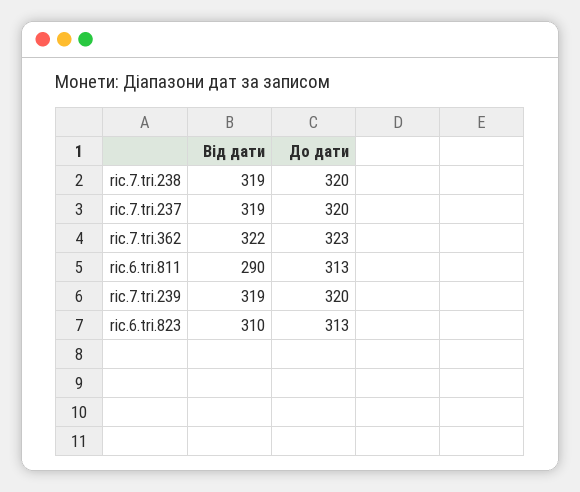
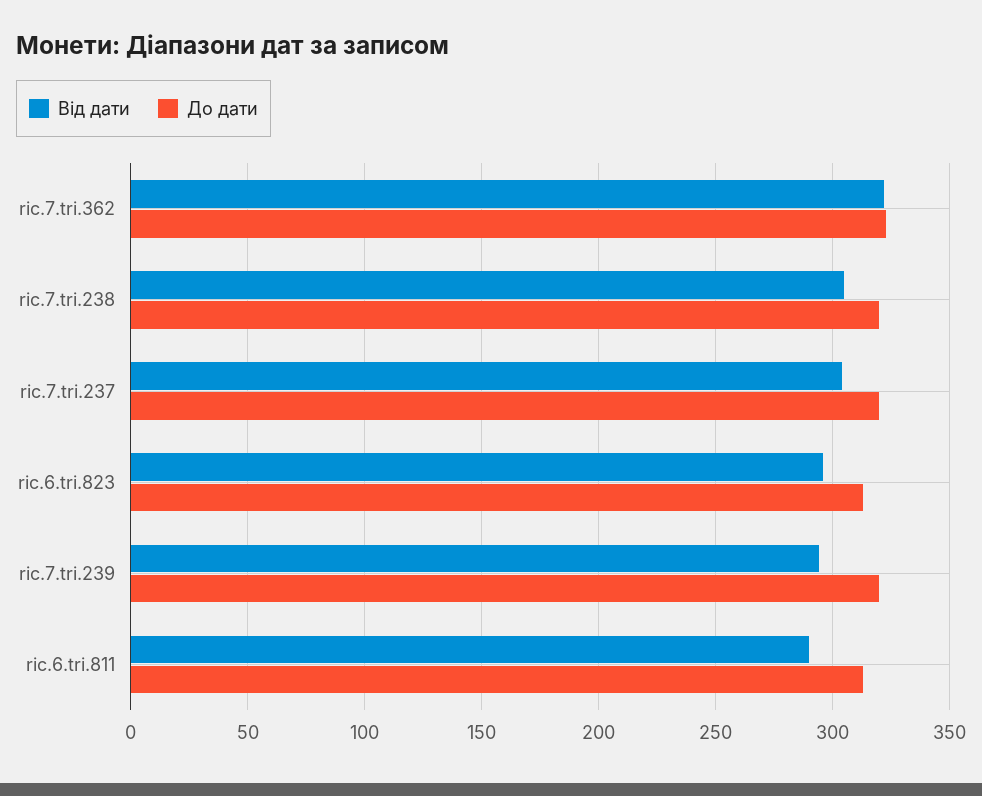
  {
    "Від дати": {
-     "ric.7.tri.238": 319,
+     "ric.7.tri.238": 305,
-     "ric.7.tri.237": 319,
+     "ric.7.tri.237": 305,
      "ric.7.tri.362": 322,
      "ric.6.tri.811": 290,
-     "ric.7.tri.239": 319,
+     "ric.7.tri.239": 295,
-     "ric.6.tri.823": 310
+     "ric.6.tri.823": 295
    },
    "До дати": {
      "ric.7.tri.238": 320,
      "ric.7.tri.237": 320,
      "ric.7.tri.362": 323,
      "ric.6.tri.811": 313,
      "ric.7.tri.239": 320,
      "ric.6.tri.823": 313
    }
  }

